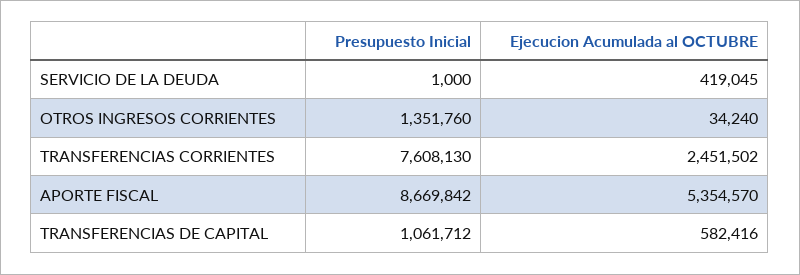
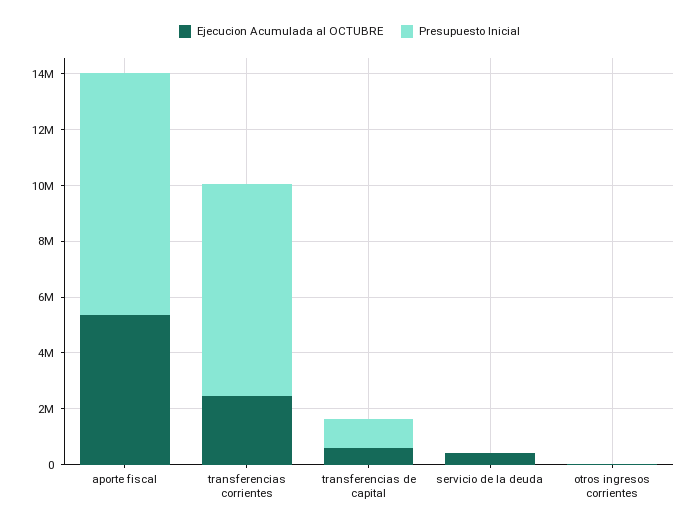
  {
    "Presupuesto Inicial": {
      "SERVICIO DE LA DEUDA": 1000,
-     "OTROS INGRESOS CORRIENTES": 1351760,
+     "OTROS INGRESOS CORRIENTES": 0,
      "TRANSFERENCIAS CORRIENTES": 7608130,
      "APORTE FISCAL": 8669842,
      "TRANSFERENCIAS DE CAPITAL": 1061712
    },
    "Ejecucion Acumulada al OCTUBRE": {
      "SERVICIO DE LA DEUDA": 419045,
      "OTROS INGRESOS CORRIENTES": 34240,
      "TRANSFERENCIAS CORRIENTES": 2451502,
      "APORTE FISCAL": 5354570,
      "TRANSFERENCIAS DE CAPITAL": 582416
    }
  }

